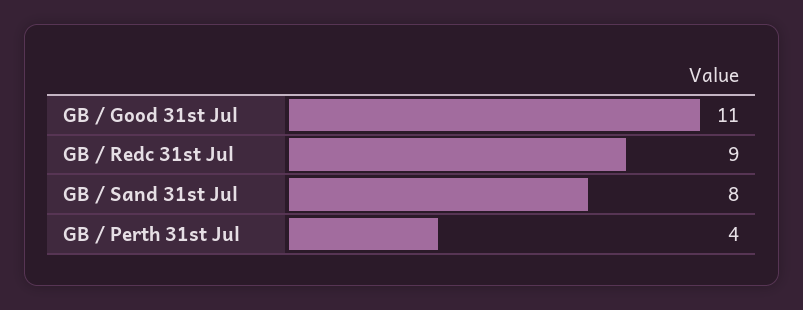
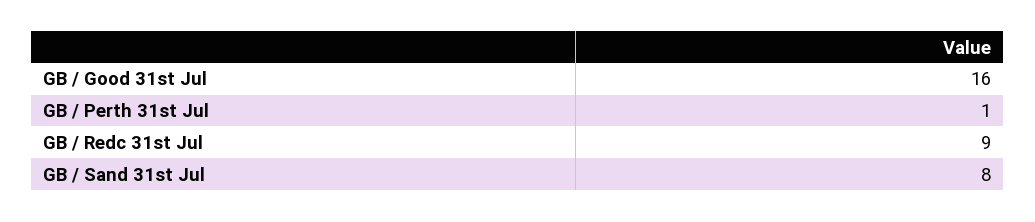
  {
-   "GB / Good 31st Jul": 11,
+   "GB / Good 31st Jul": 16,
    "GB / Redc 31st Jul": 9,
    "GB / Sand 31st Jul": 8,
-   "GB / Perth 31st Jul": 4
+   "GB / Perth 31st Jul": 1
  }

